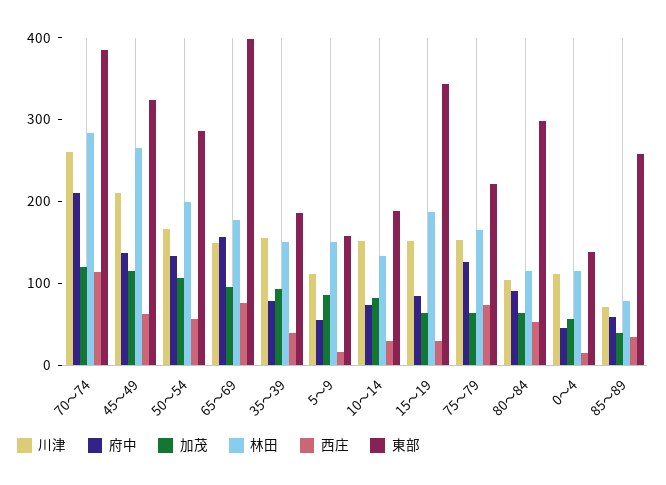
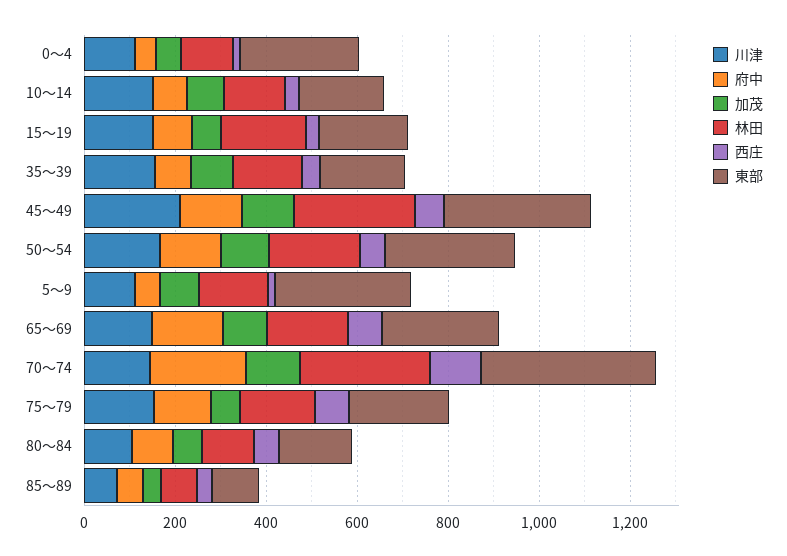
  {
    "川津": {
-     "70～74": 260,
+     "70～74": 150,
      "45～49": 220,
      "50～54": 160,
      "65～69": 140,
      "35～39": 160,
      "5～9": 120,
      "10～14": 160,
      "15～19": 160,
      "75～79": 160,
      "80～84": 100,
      "0～4": 120,
      "85～89": 80
    },
    "府中": {
      "70～74": 220,
      "45～49": 140,
      "50～54": 140,
      "65～69": 160,
      "35～39": 80,
      "5～9": 60,
      "10～14": 80,
      "15～19": 80,
      "75～79": 120,
      "80～84": 100,
      "0～4": 40,
      "85～89": 60
    },
    "加茂": {
      "70～74": 120,
      "45～49": 120,
      "50～54": 100,
      "65～69": 100,
      "35～39": 100,
      "5～9": 80,
      "10～14": 80,
      "15～19": 60,
      "75～79": 60,
      "80～84": 60,
      "0～4": 60,
      "85～89": 40
    },
    "林田": {
      "70～74": 280,
      "45～49": 260,
      "50～54": 200,
      "65～69": 180,
      "35～39": 160,
      "5～9": 160,
      "10～14": 140,
      "15～19": 180,
      "75～79": 160,
      "80～84": 120,
      "0～4": 120,
      "85～89": 80
    },
    "西庄": {
      "70～74": 120,
      "45～49": 60,
      "50～54": 60,
      "65～69": 80,
      "35～39": 40,
      "5～9": 20,
      "10～14": 40,
      "15～19": 20,
      "75～79": 80,
      "80～84": 60,
      "0～4": 20,
      "85～89": 40
    },
    "東部": {
      "70～74": 380,
      "45～49": 320,
      "50～54": 280,
-     "65～69": 400,
+     "65～69": 250,
      "35～39": 180,
-     "5～9": 160,
+     "5～9": 300,
      "10～14": 180,
-     "15～19": 340,
+     "15～19": 200,
      "75～79": 220,
-     "80～84": 300,
+     "80～84": 150,
-     "0～4": 140,
+     "0～4": 250,
-     "85～89": 260
+     "85～89": 100
    }
  }

